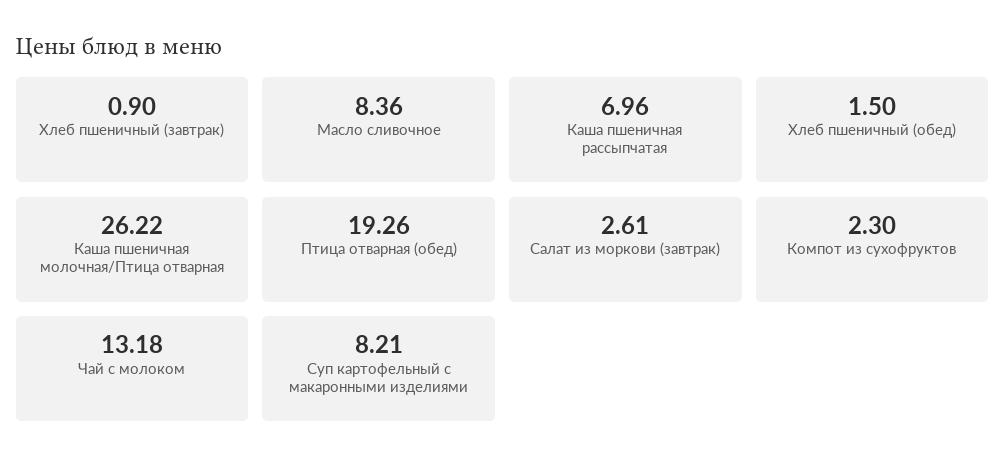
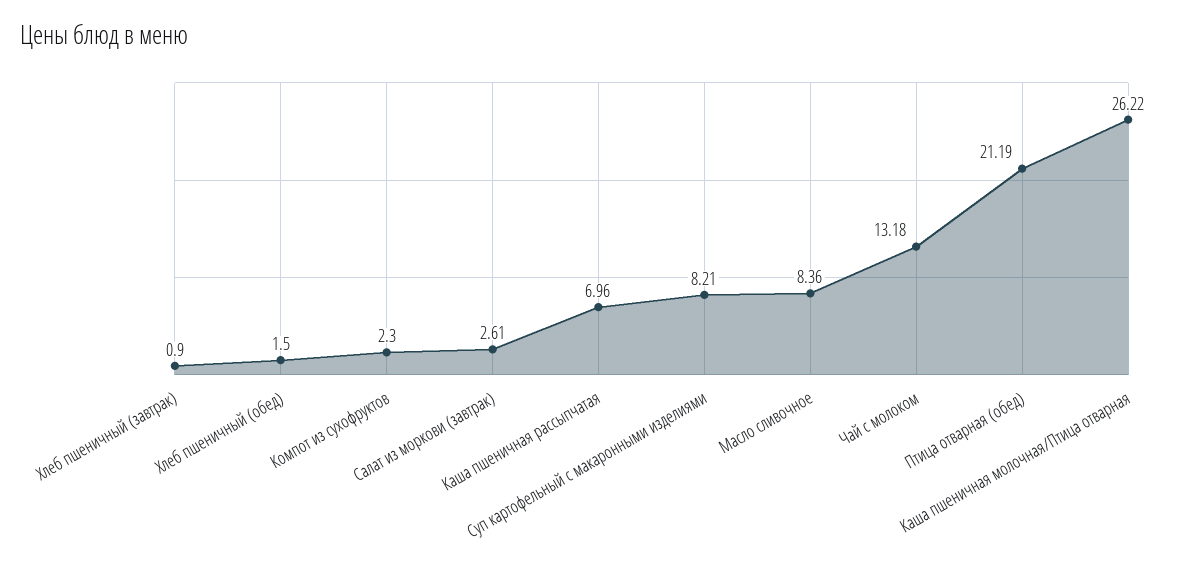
  {
    "Хлеб пшеничный (завтрак)": 0.9,
    "Масло сливочное": 8.36,
    "Каша пшеничная рассыпчатая": 6.96,
    "Хлеб пшеничный (обед)": 1.5,
    "Каша пшеничная молочная/Птица отварная": 26.22,
-   "Птица отварная (обед)": 19.26,
+   "Птица отварная (обед)": 21.19,
    "Салат из моркови (завтрак)": 2.61,
    "Компот из сухофруктов": 2.3,
    "Чай с молоком": 13.18,
    "Суп картофельный с макаронными изделиями": 8.21
  }

